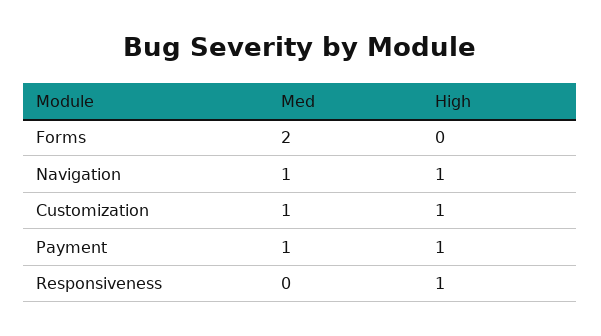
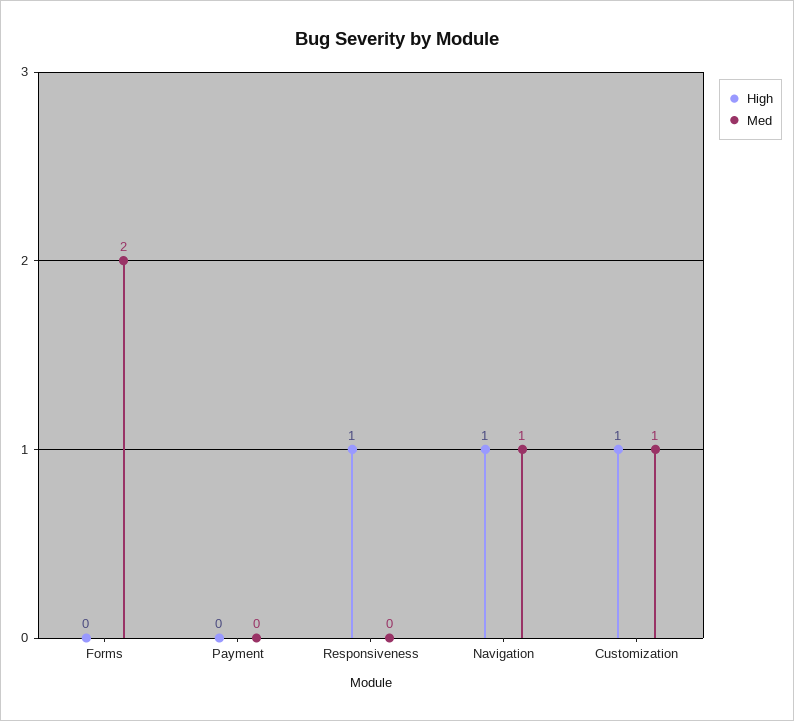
  {
    "Med": {
      "Forms": 2,
      "Navigation": 1,
      "Customization": 1,
-     "Payment": 1,
+     "Payment": 0,
      "Responsiveness": 0
    },
    "High": {
      "Forms": 0,
      "Navigation": 1,
      "Customization": 1,
-     "Payment": 1,
+     "Payment": 0,
      "Responsiveness": 1
    }
  }

